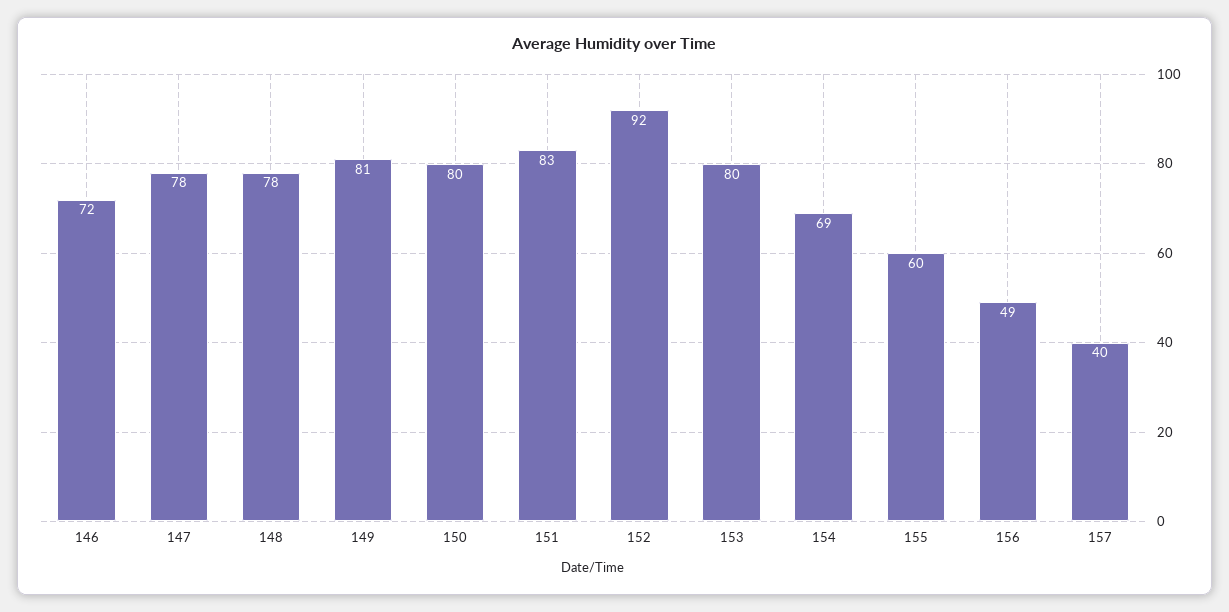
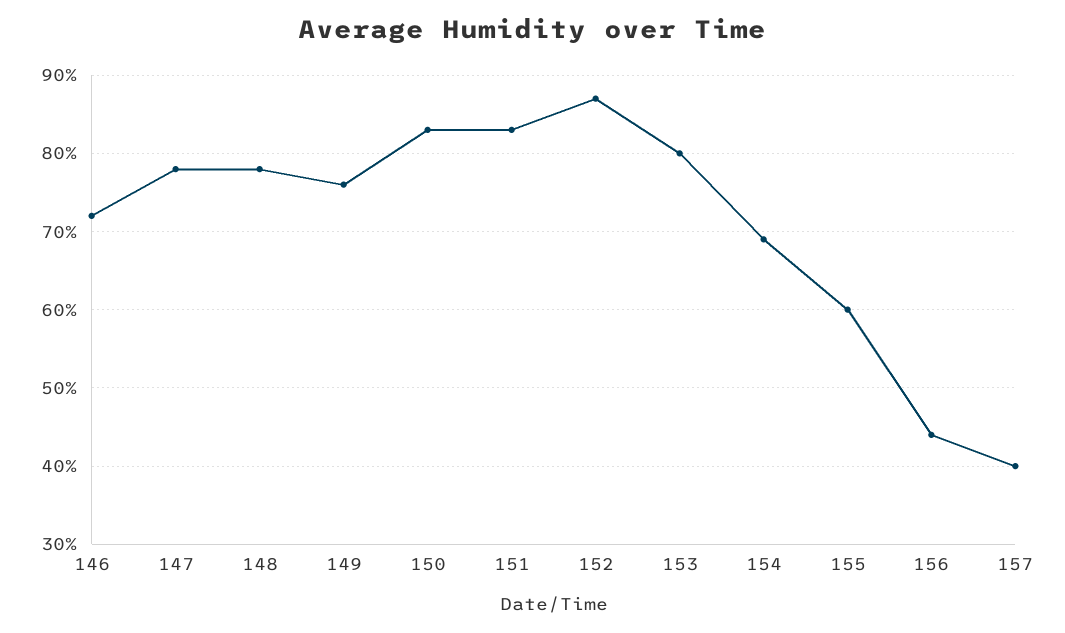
  {
    "146": 72,
    "147": 78,
    "148": 78,
-   "149": 81,
+   "149": 76,
-   "150": 80,
+   "150": 83,
    "151": 83,
-   "152": 92,
+   "152": 87,
    "153": 80,
    "154": 69,
    "155": 60,
-   "156": 49,
+   "156": 44,
    "157": 40
  }

